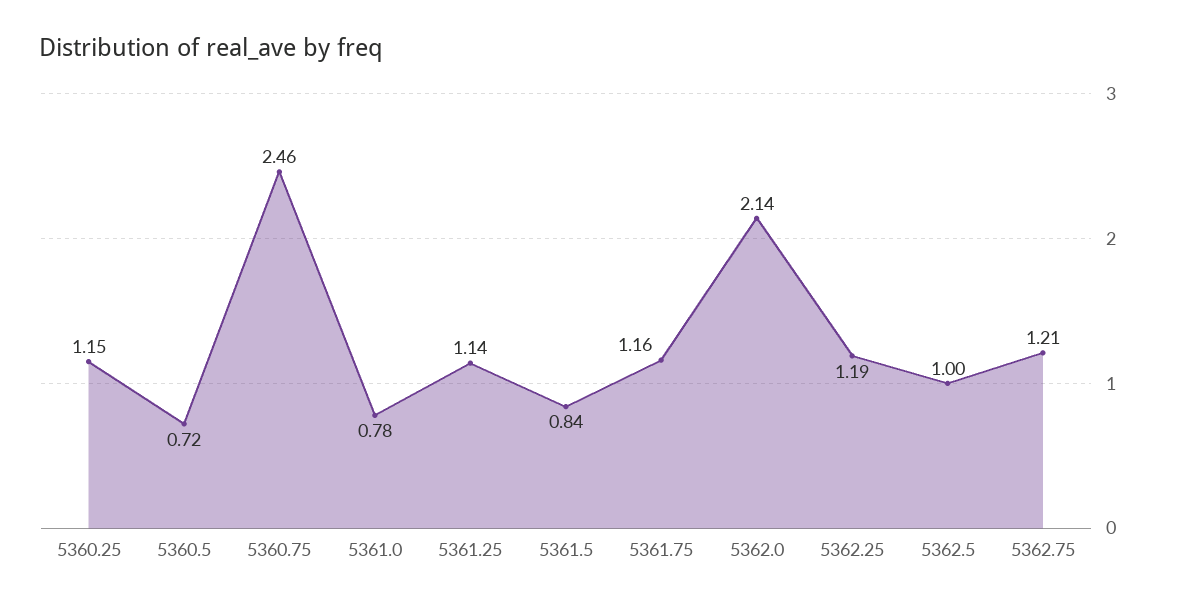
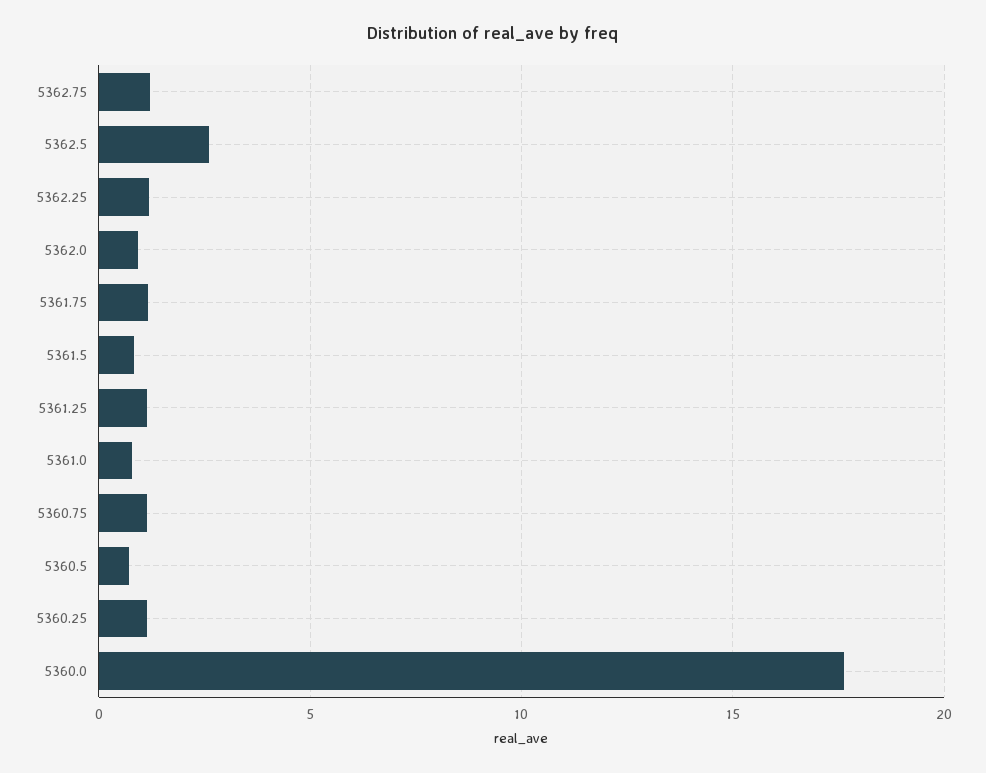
  {
    "5360.25": 1.15,
    "5360.5": 0.72,
-   "5360.75": 2.46,
+   "5360.75": 1,
    "5361.0": 0.78,
    "5361.25": 1.14,
    "5361.5": 0.84,
    "5361.75": 1.16,
-   "5362.0": 2.14,
+   "5362.0": 1,
    "5362.25": 1.19,
-   "5362.5": 1,
+   "5362.5": 2.5,
-   "5362.75": 1.21
+   "5362.75": 1.21,
+   "5360.0": 17.5
  }

